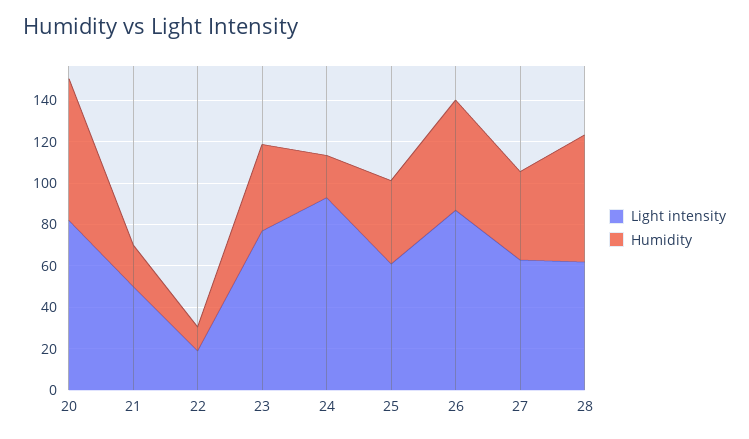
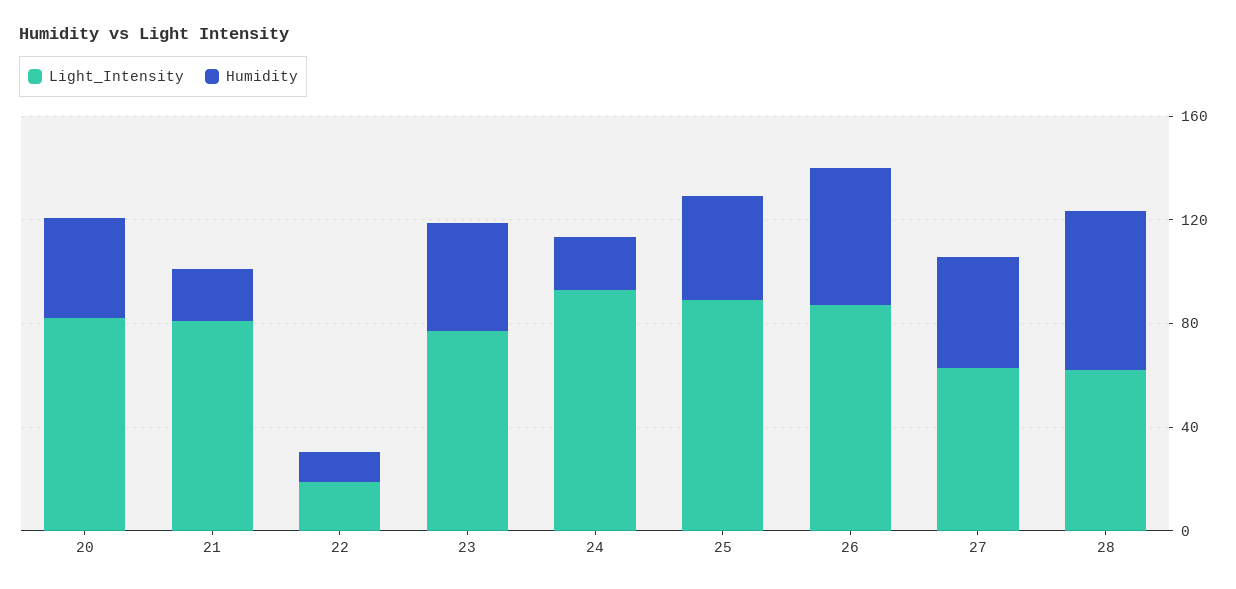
  {
    "Light intensity": {
      "20": 80,
-     "21": 50,
+     "21": 80,
      "22": 20,
      "23": 75,
      "24": 95,
-     "25": 60,
+     "25": 90,
      "26": 85,
      "27": 65,
      "28": 60
    },
    "Humidity": {
-     "20": 70,
+     "20": 40,
      "21": 20,
      "22": 10,
      "23": 40,
      "24": 20,
      "25": 40,
      "26": 55,
      "27": 45,
      "28": 60
    }
  }

